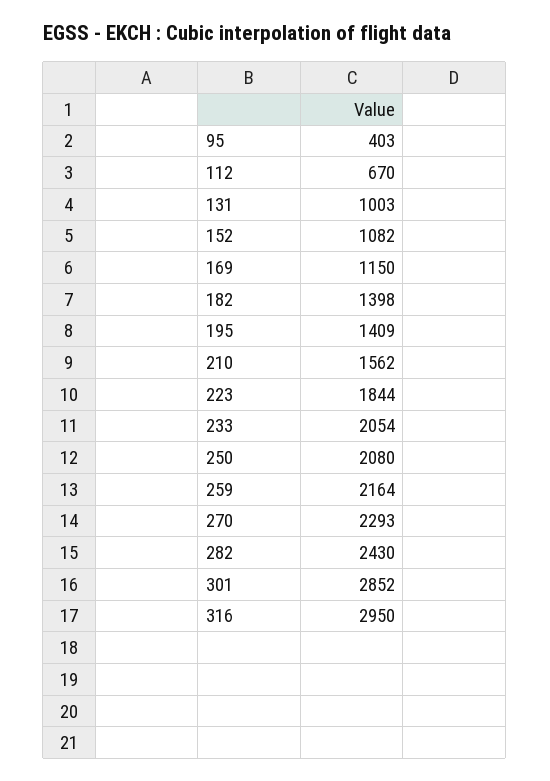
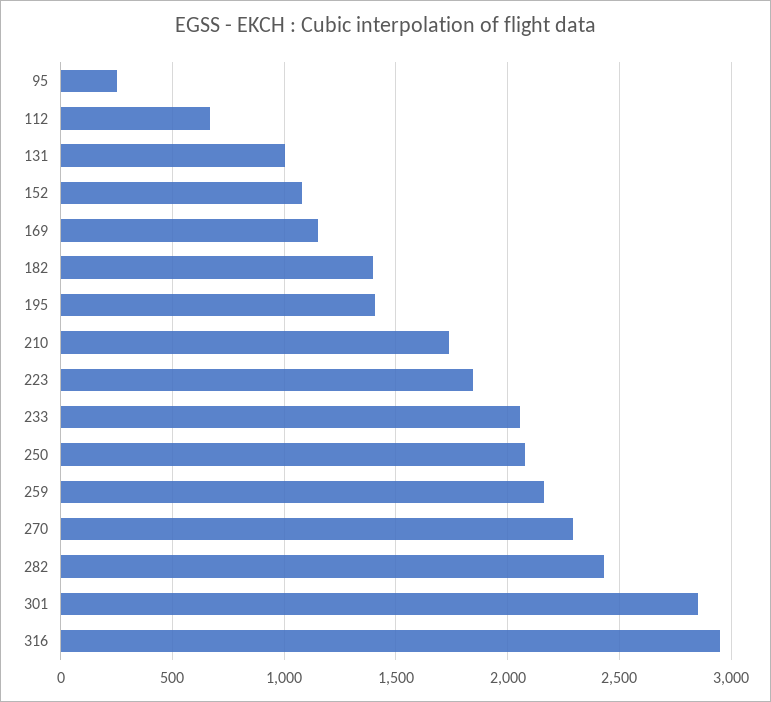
  {
-   "95": 403,
+   "95": 250,
    "112": 670,
    "131": 1003,
    "152": 1082,
    "169": 1150,
    "182": 1398,
    "195": 1409,
-   "210": 1562,
+   "210": 1750,
    "223": 1844,
    "233": 2054,
    "250": 2080,
    "259": 2164,
    "270": 2293,
    "282": 2430,
    "301": 2852,
    "316": 2950
  }

